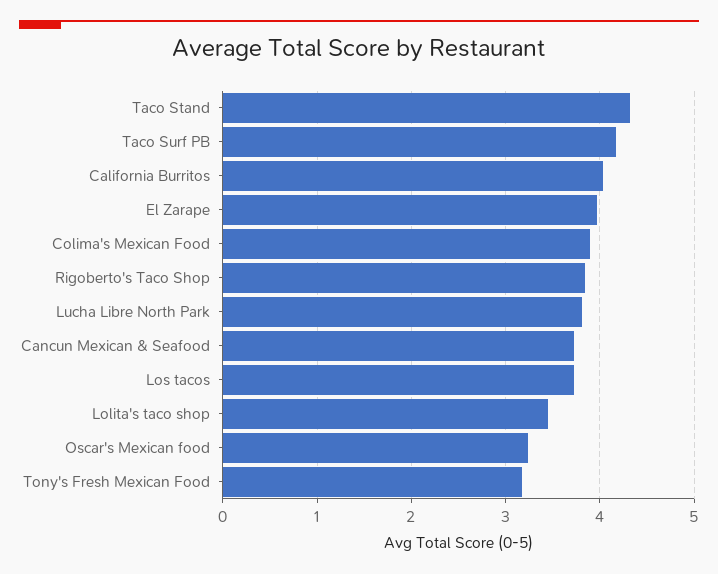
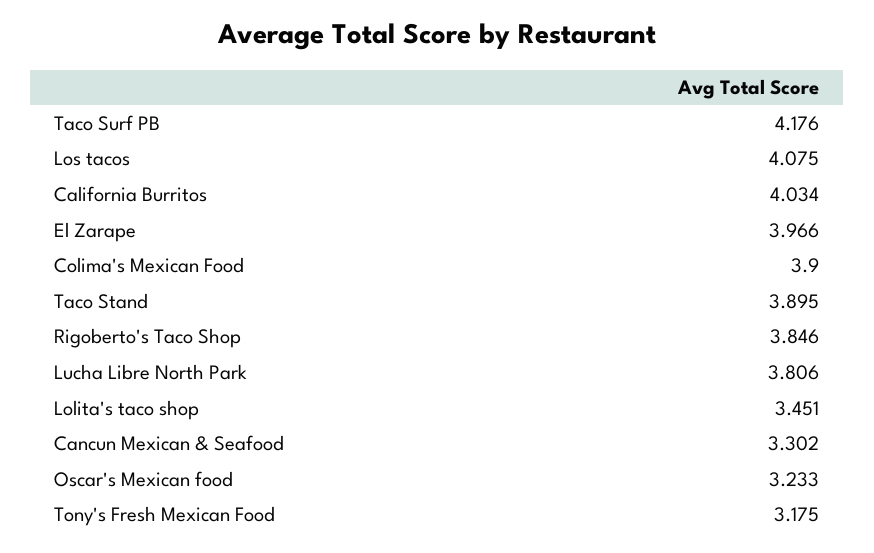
  {
-   "Taco Stand": 4.3,
+   "Taco Stand": 3.895,
    "Taco Surf PB": 4.176,
    "California Burritos": 4.034,
    "El Zarape": 3.966,
    "Colima's Mexican Food": 3.9,
    "Rigoberto's Taco Shop": 3.846,
    "Lucha Libre North Park": 3.806,
-   "Cancun Mexican & Seafood": 3.7,
+   "Cancun Mexican & Seafood": 3.302,
-   "Los tacos": 3.7,
+   "Los tacos": 4.075,
    "Lolita's taco shop": 3.451,
    "Oscar's Mexican food": 3.233,
    "Tony's Fresh Mexican Food": 3.175
  }

